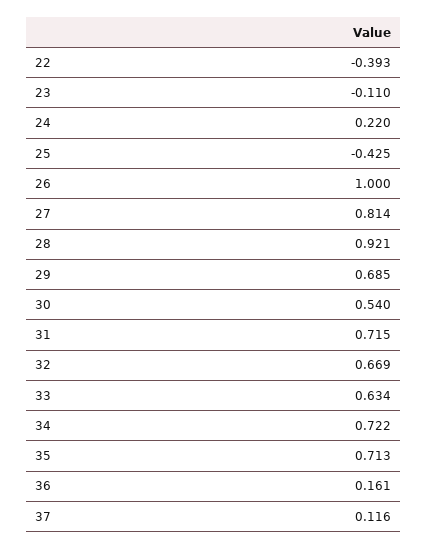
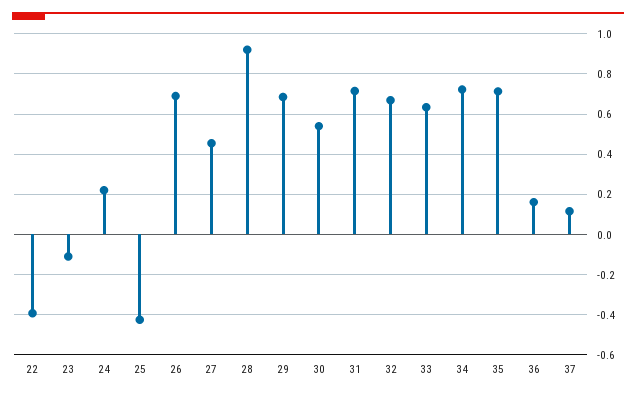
  {
    "22": -0.393,
    "23": -0.11,
    "24": 0.22,
    "25": -0.425,
-   "26": 1,
+   "26": 0.7,
-   "27": 0.814,
+   "27": 0.45,
    "28": 0.921,
    "29": 0.685,
    "30": 0.54,
    "31": 0.715,
    "32": 0.669,
    "33": 0.634,
    "34": 0.722,
    "35": 0.713,
    "36": 0.161,
    "37": 0.116
  }

